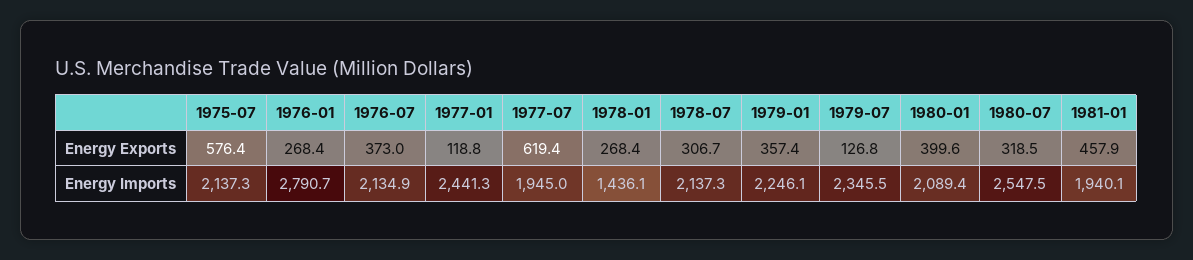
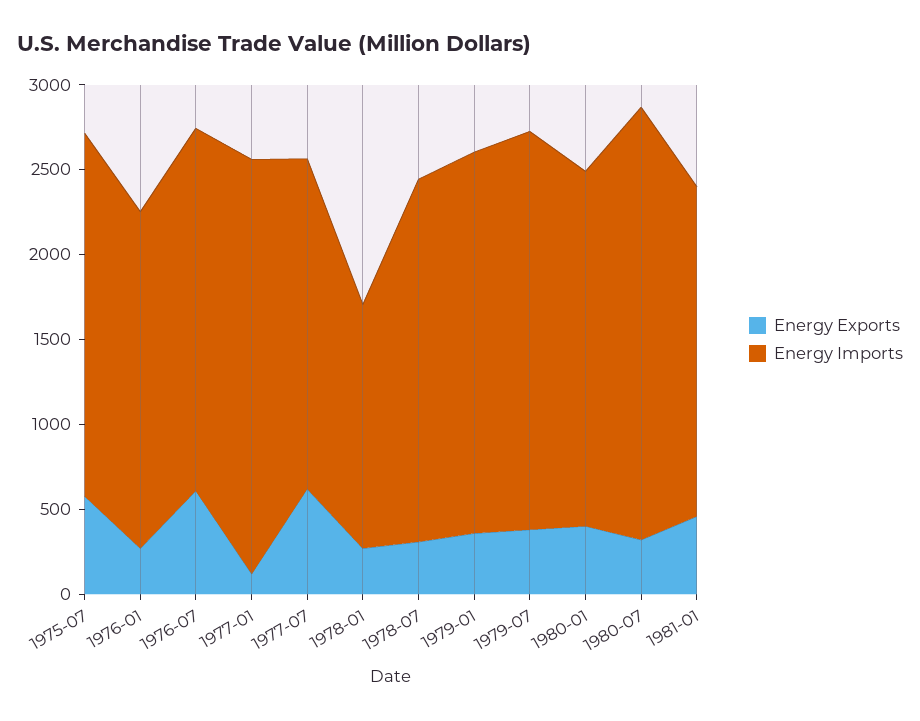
  {
    "Energy Exports": {
      "1975-07": 576.4,
      "1976-01": 268.4,
-     "1976-07": 373,
+     "1976-07": 600,
      "1977-01": 118.8,
      "1977-07": 619.4,
      "1978-01": 268.4,
      "1978-07": 306.7,
      "1979-01": 357.4,
-     "1979-07": 126.8,
+     "1979-07": 400,
      "1980-01": 399.6,
      "1980-07": 318.5,
      "1981-01": 457.9
    },
    "Energy Imports": {
      "1975-07": 2137.3,
-     "1976-01": 2790.7,
+     "1976-01": 2000,
      "1976-07": 2134.9,
      "1977-01": 2441.3,
      "1977-07": 1945,
      "1978-01": 1436.1,
      "1978-07": 2137.3,
      "1979-01": 2246.1,
      "1979-07": 2345.5,
      "1980-01": 2089.4,
      "1980-07": 2547.5,
      "1981-01": 1940.1
    }
  }

